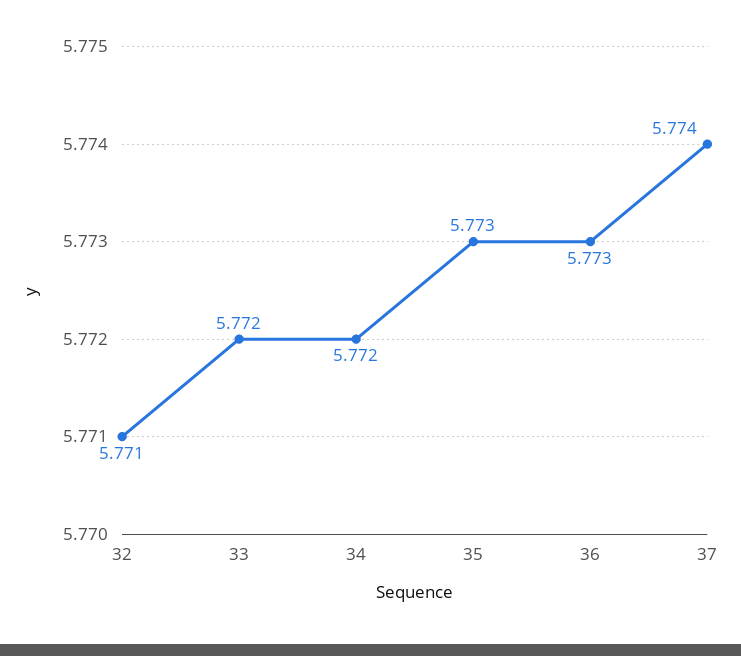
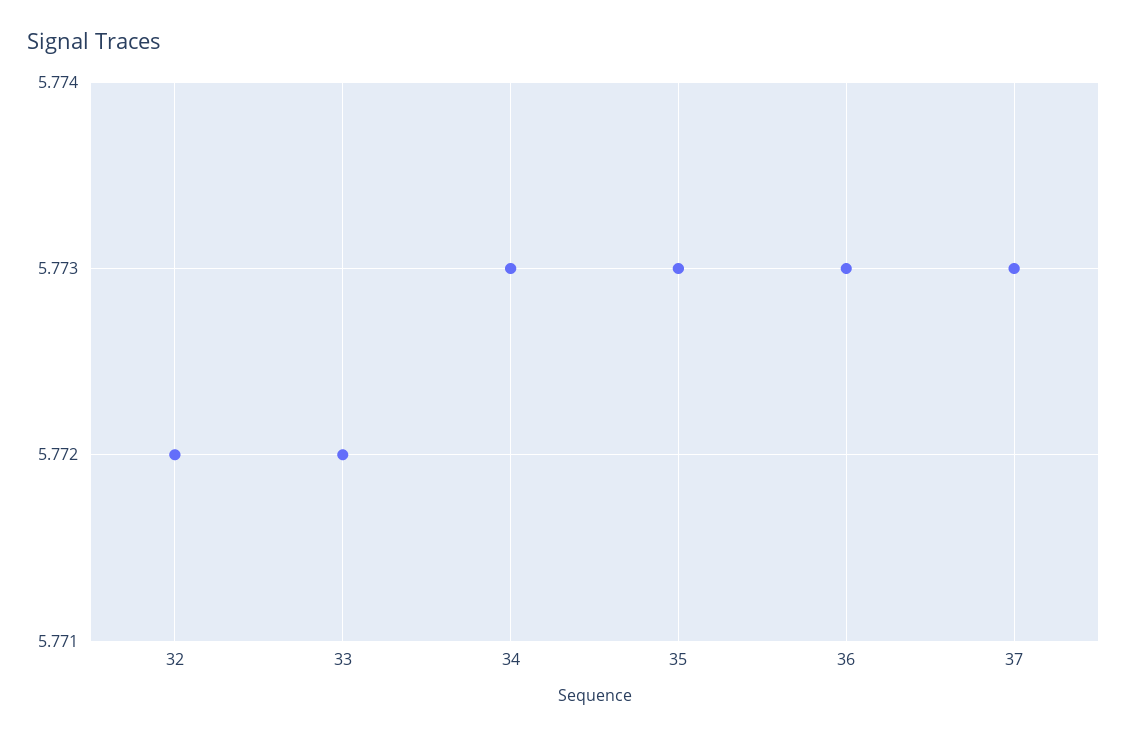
  {
-   "32": 5.771,
+   "32": 5.772,
    "33": 5.772,
-   "34": 5.772,
+   "34": 5.773,
    "35": 5.773,
    "36": 5.773,
-   "37": 5.774
+   "37": 5.773
  }

